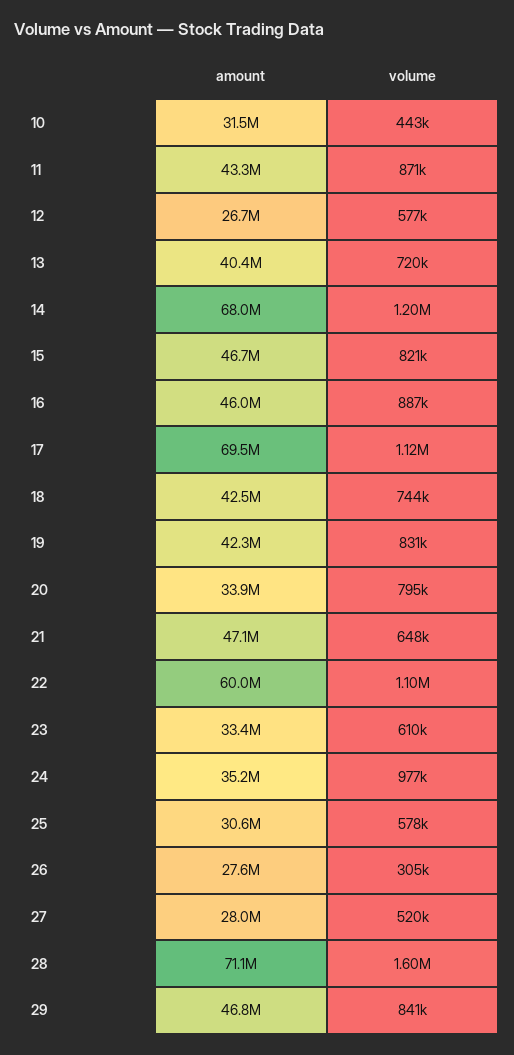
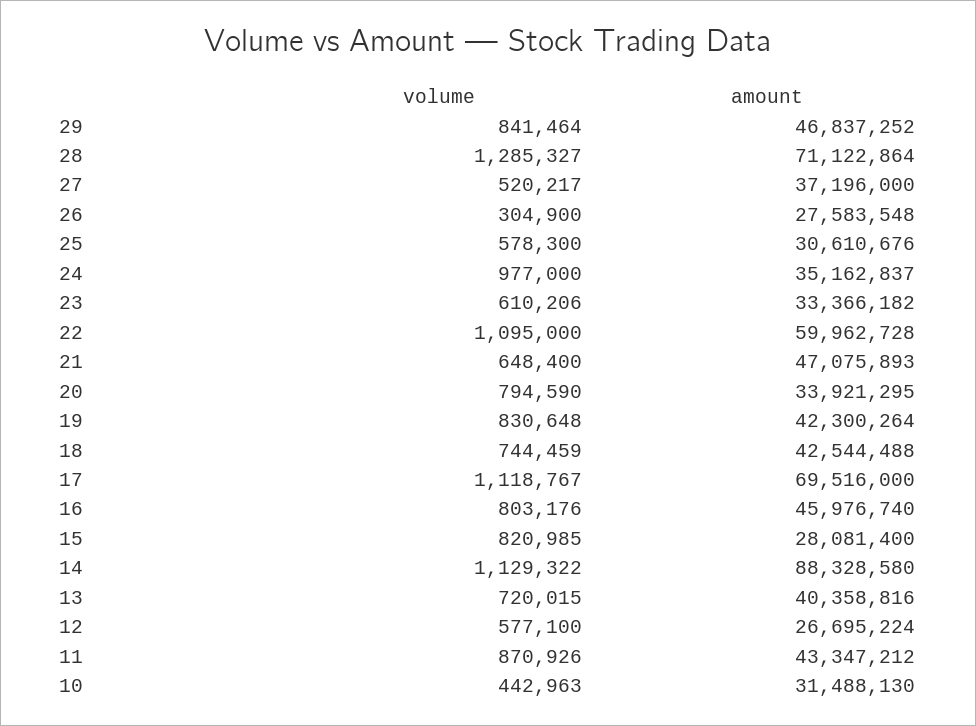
  {
    "amount": {
      "10": 31488130,
      "11": 43347212,
      "12": 26695224,
      "13": 40358816,
-     "14": 68000000,
+     "14": 88328580,
-     "15": 46700000,
+     "15": 28081400,
      "16": 45976740,
      "17": 69516000,
      "18": 42544488,
      "19": 42300264,
      "20": 33921295,
      "21": 47075893,
      "22": 59962728,
      "23": 33366182,
      "24": 35162837,
      "25": 30610676,
      "26": 27583548,
-     "27": 28000000,
+     "27": 37196000,
      "28": 71122864,
      "29": 46837252
    },
    "volume": {
      "10": 442963,
      "11": 870926,
      "12": 577100,
      "13": 720015,
-     "14": 1200000,
+     "14": 1129322,
      "15": 820985,
-     "16": 887000,
+     "16": 803176,
      "17": 1118767,
      "18": 744459,
      "19": 830648,
      "20": 794590,
      "21": 648400,
      "22": 1095000,
      "23": 610206,
      "24": 977000,
      "25": 578300,
      "26": 304900,
      "27": 520217,
-     "28": 1600000,
+     "28": 1285327,
      "29": 841464
    }
  }

